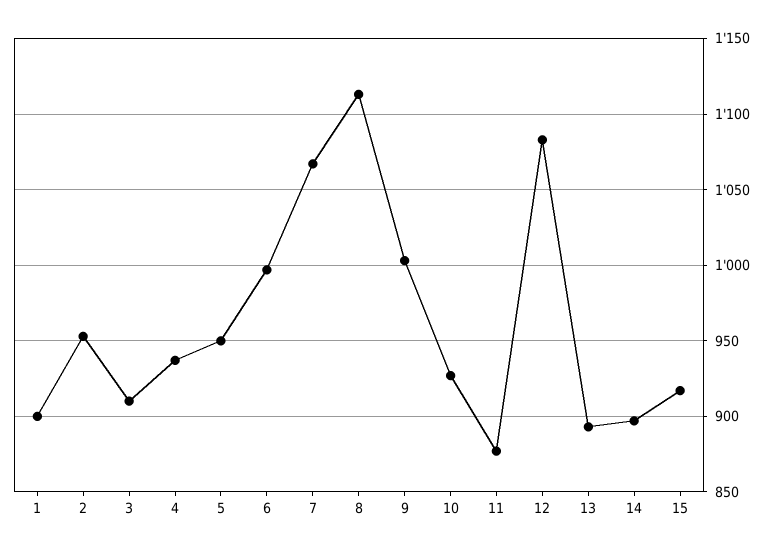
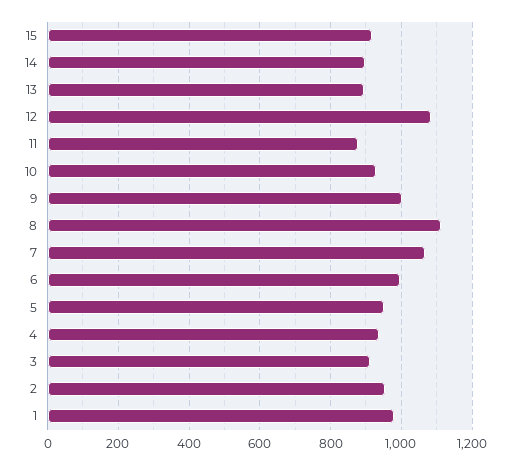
  {
-   "1": 900,
+   "1": 980,
    "2": 955,
    "3": 910,
    "4": 935,
    "5": 950,
    "6": 995,
    "7": 1065,
    "8": 1115,
    "9": 1005,
    "10": 925,
    "11": 875,
    "12": 1085,
    "13": 895,
    "14": 895,
    "15": 915
  }

